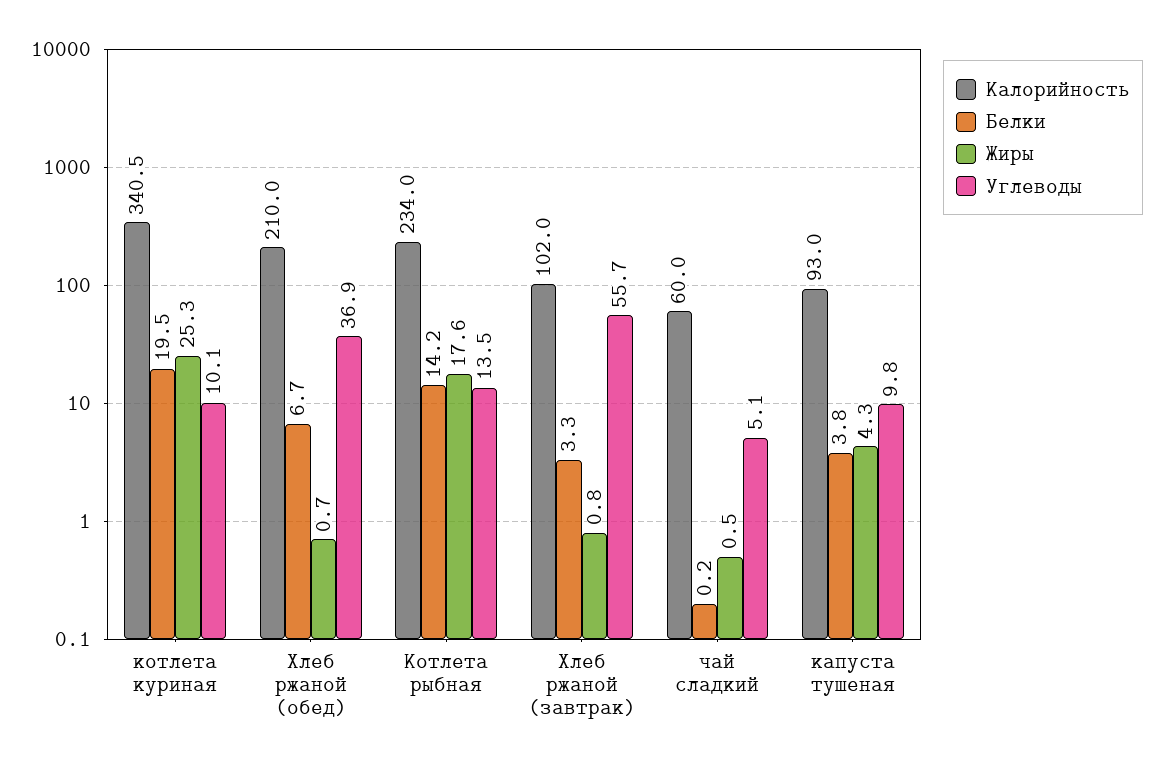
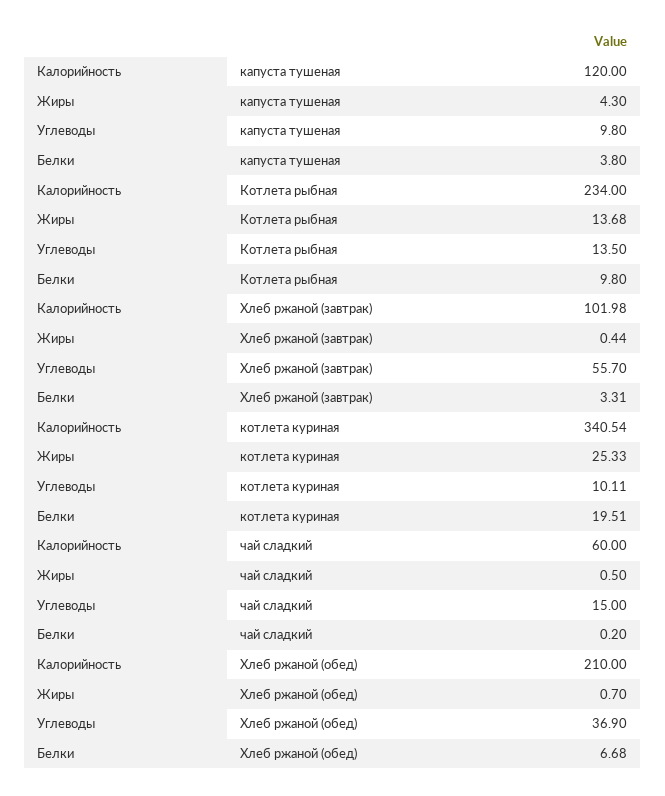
  {
    "Калорийность": {
      "котлета куриная": 340.54,
      "Хлеб ржаной (обед)": 210,
      "Котлета рыбная": 234,
      "Хлеб ржаной (завтрак)": 101.98,
      "чай сладкий": 60,
-     "капуста тушеная": 93
+     "капуста тушеная": 120
    },
    "Белки": {
      "котлета куриная": 19.51,
      "Хлеб ржаной (обед)": 6.68,
-     "Котлета рыбная": 14.2,
+     "Котлета рыбная": 9.8,
      "Хлеб ржаной (завтрак)": 3.31,
      "чай сладкий": 0.2,
      "капуста тушеная": 3.8
    },
    "Жиры": {
      "котлета куриная": 25.33,
      "Хлеб ржаной (обед)": 0.7,
-     "Котлета рыбная": 17.6,
+     "Котлета рыбная": 13.68,
-     "Хлеб ржаной (завтрак)": 0.8,
+     "Хлеб ржаной (завтрак)": 0.44,
      "чай сладкий": 0.5,
      "капуста тушеная": 4.3
    },
    "Углеводы": {
      "котлета куриная": 10.11,
      "Хлеб ржаной (обед)": 36.9,
      "Котлета рыбная": 13.5,
      "Хлеб ржаной (завтрак)": 55.7,
-     "чай сладкий": 5.1,
+     "чай сладкий": 15,
      "капуста тушеная": 9.8
    }
  }

